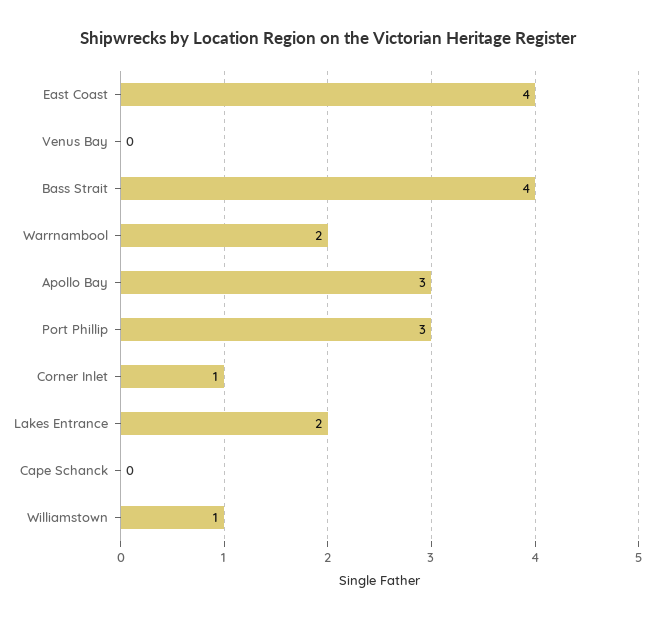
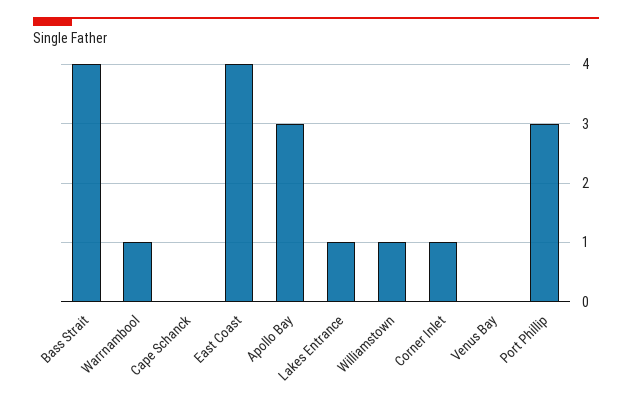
  {
    "East Coast": 4,
    "Venus Bay": 0,
    "Bass Strait": 4,
-   "Warrnambool": 2,
+   "Warrnambool": 1,
    "Apollo Bay": 3,
    "Port Phillip": 3,
    "Corner Inlet": 1,
-   "Lakes Entrance": 2,
+   "Lakes Entrance": 1,
    "Cape Schanck": 0,
    "Williamstown": 1
  }

